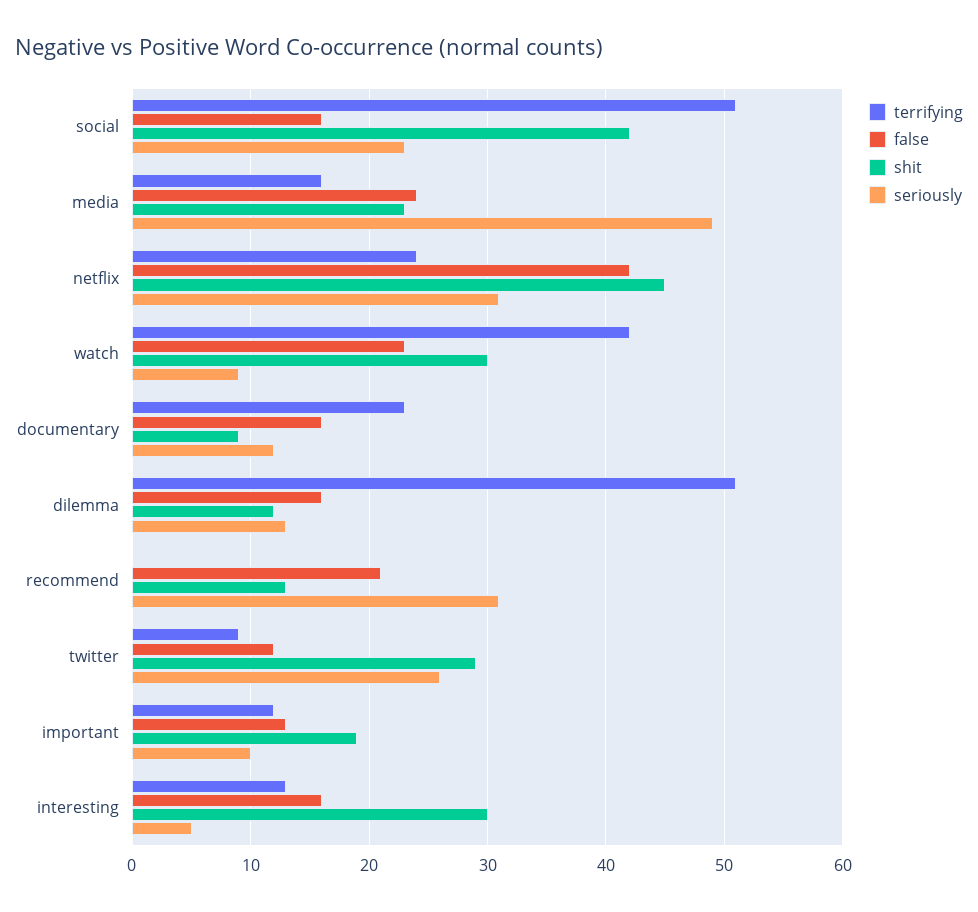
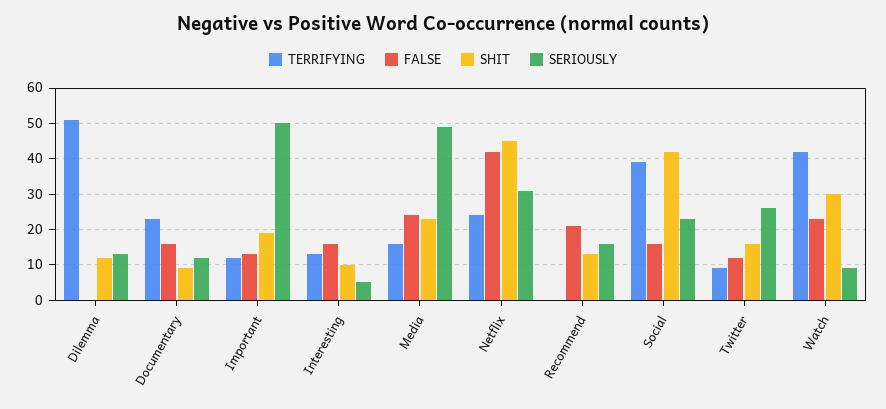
  {
    "terrifying": {
-     "social": 51,
+     "social": 40,
      "media": 16,
      "netflix": 24,
      "watch": 42,
      "documentary": 23,
      "dilemma": 51,
      "recommend": 0,
      "twitter": 9,
      "important": 12,
      "interesting": 13
    },
    "false": {
      "social": 16,
      "media": 24,
      "netflix": 42,
      "watch": 23,
      "documentary": 16,
-     "dilemma": 16,
+     "dilemma": 0,
      "recommend": 21,
      "twitter": 12,
      "important": 13,
      "interesting": 16
    },
    "shit": {
      "social": 42,
      "media": 23,
      "netflix": 45,
      "watch": 30,
      "documentary": 9,
      "dilemma": 12,
      "recommend": 13,
-     "twitter": 29,
+     "twitter": 15,
      "important": 19,
-     "interesting": 30
+     "interesting": 10
    },
    "seriously": {
      "social": 23,
      "media": 49,
      "netflix": 31,
      "watch": 9,
      "documentary": 12,
      "dilemma": 13,
-     "recommend": 31,
+     "recommend": 15,
      "twitter": 26,
-     "important": 10,
+     "important": 50,
      "interesting": 5
    }
  }

